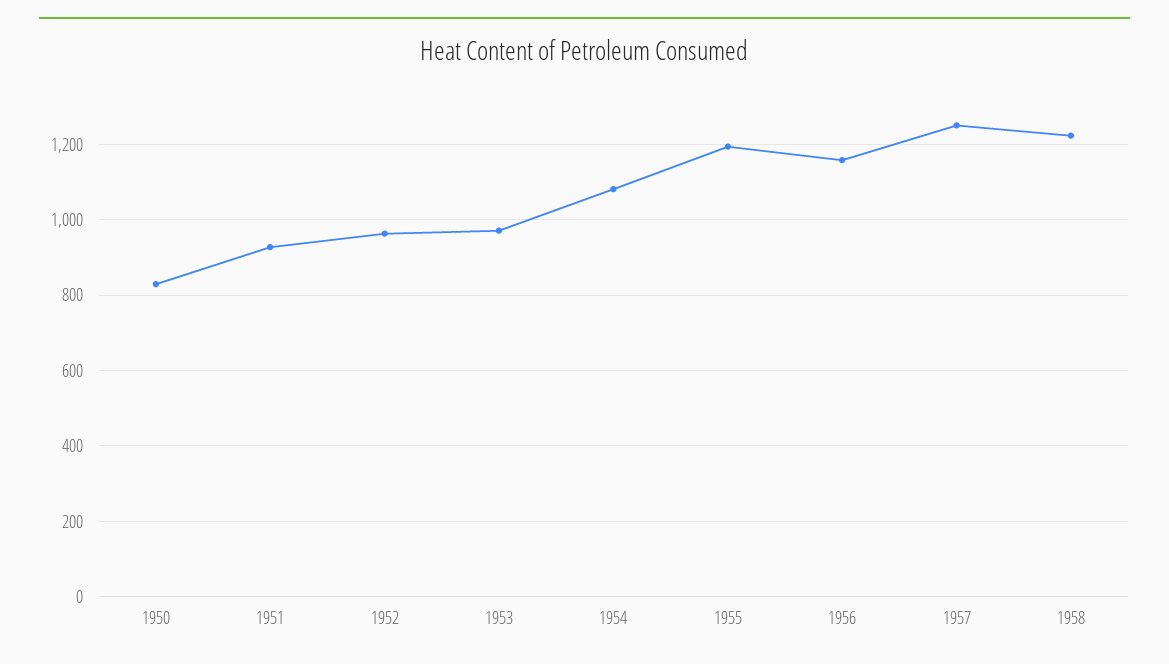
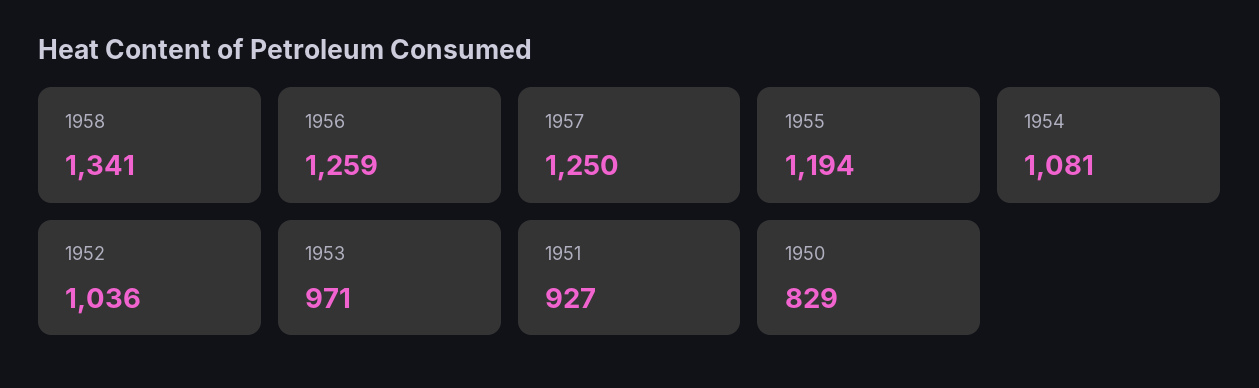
  {
    "1950": 829,
    "1951": 927,
-   "1952": 960,
+   "1952": 1036,
    "1953": 971,
    "1954": 1081,
    "1955": 1194,
-   "1956": 1160,
+   "1956": 1259,
    "1957": 1250,
-   "1958": 1220
+   "1958": 1341
  }

